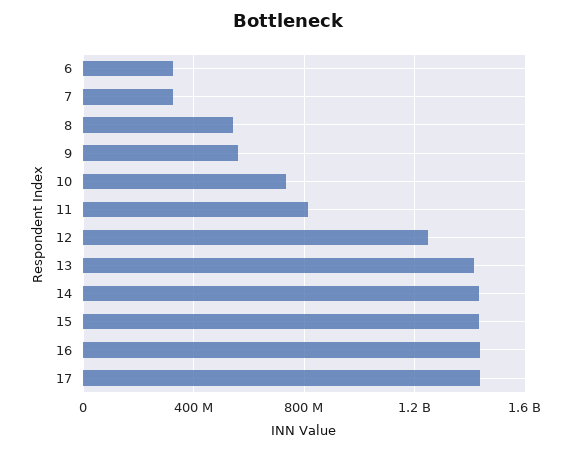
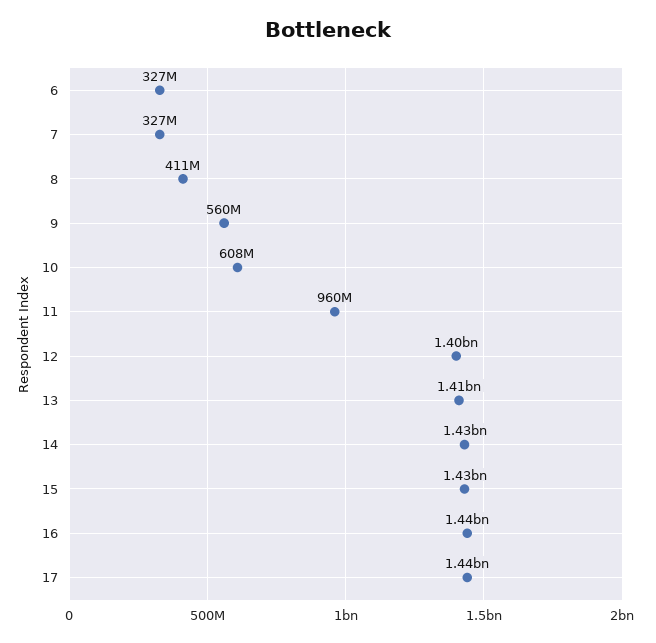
  {
    "6": 327000000,
    "7": 327000000,
-   "8": 550000000,
+   "8": 411000000,
    "9": 560000000,
-   "10": 750000000,
+   "10": 608000000,
-   "11": 800000000,
+   "11": 960000000,
-   "12": 1250000000,
+   "12": 1400000000,
    "13": 1410000000,
    "14": 1430000000,
    "15": 1430000000,
    "16": 1440000000,
    "17": 1440000000
  }

